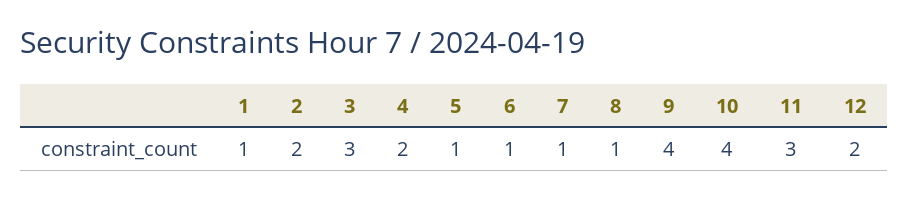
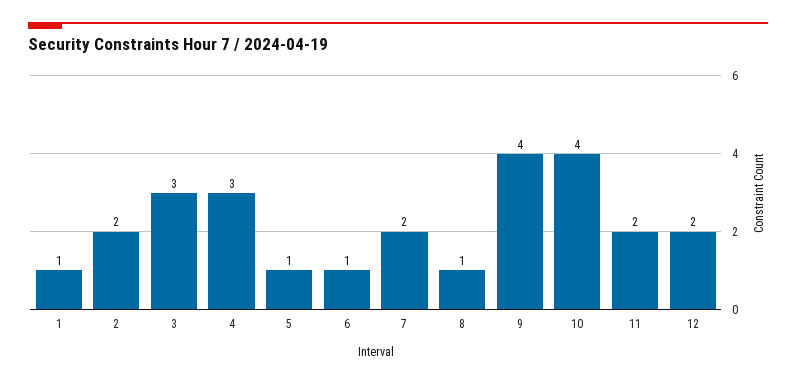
  {
    "1": 1,
    "2": 2,
    "3": 3,
-   "4": 2,
+   "4": 3,
    "5": 1,
    "6": 1,
-   "7": 1,
+   "7": 2,
    "8": 1,
    "9": 4,
    "10": 4,
-   "11": 3,
+   "11": 2,
    "12": 2
  }

